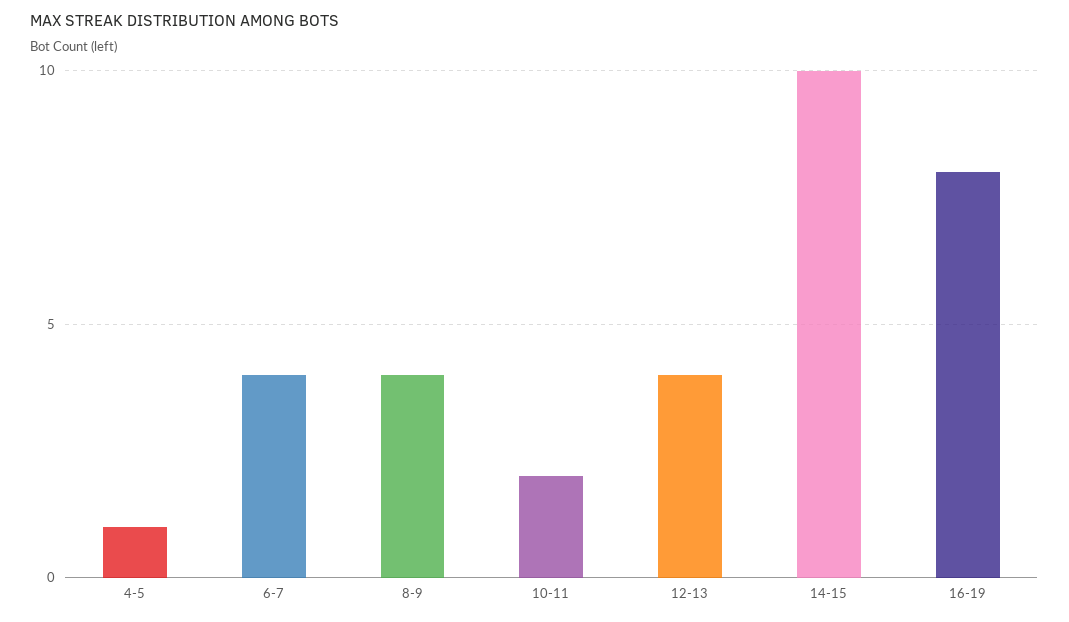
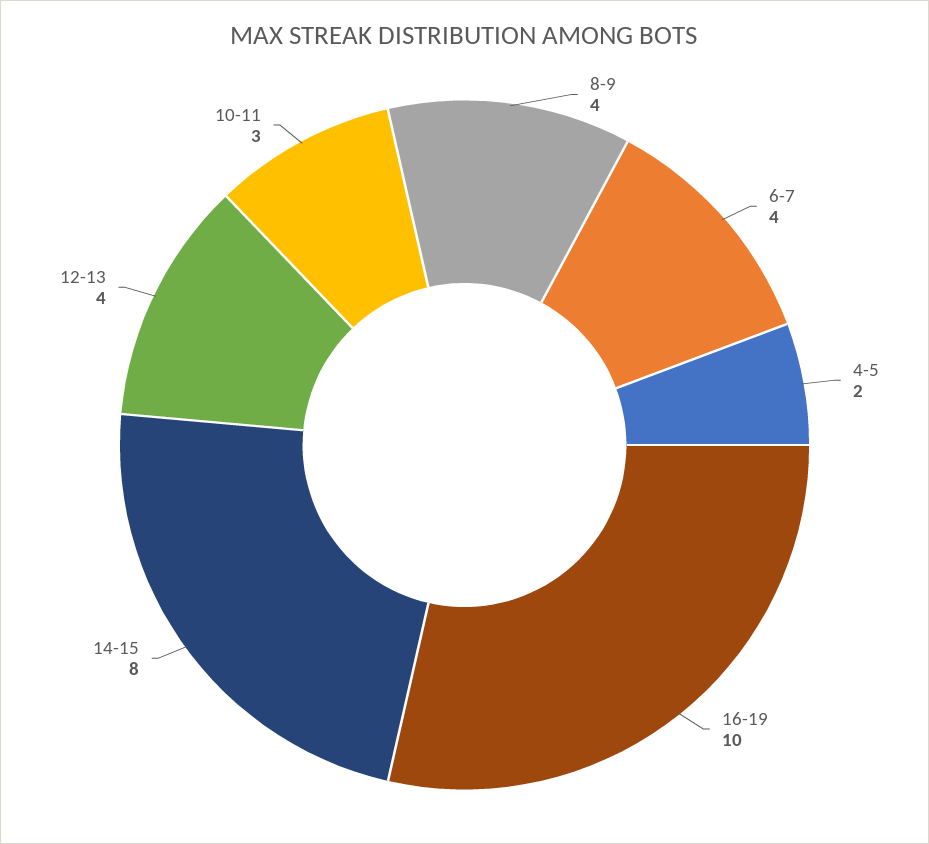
  {
-   "4-5": 1,
+   "4-5": 2,
    "6-7": 4,
    "8-9": 4,
-   "10-11": 2,
+   "10-11": 3,
    "12-13": 4,
-   "14-15": 10,
+   "14-15": 8,
-   "16-19": 8
+   "16-19": 10
  }

